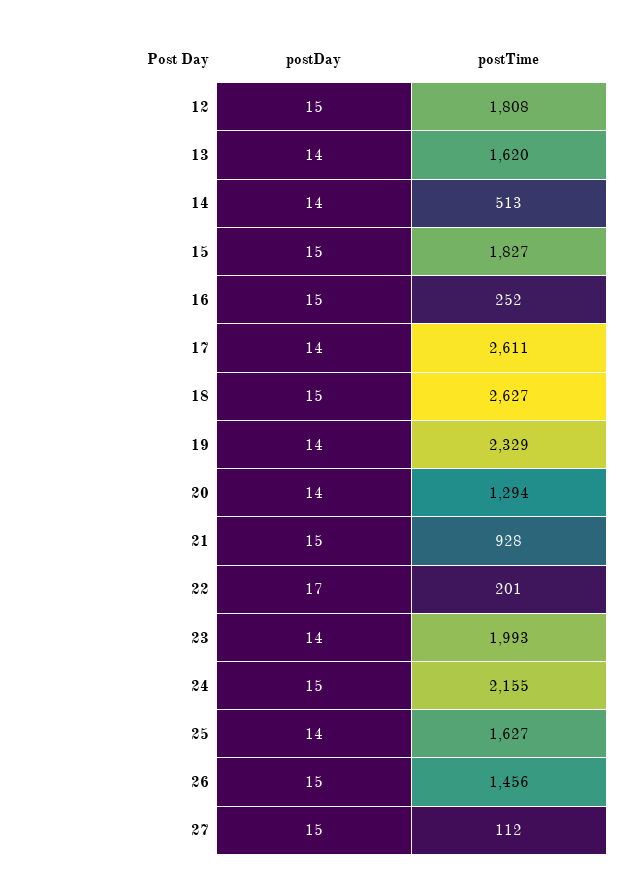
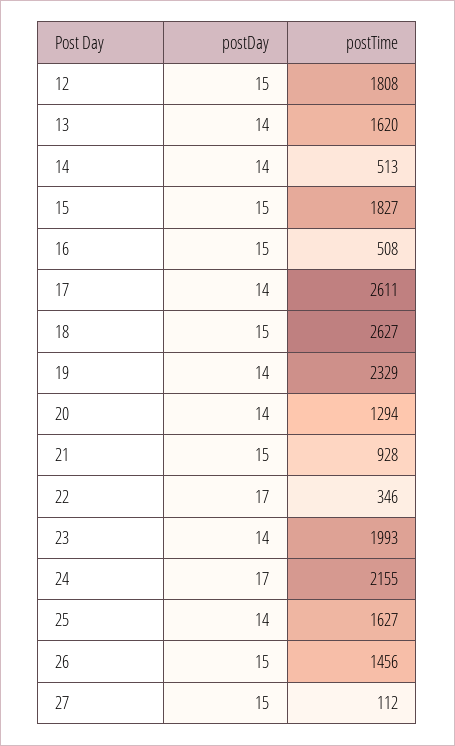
  {
    "postDay": {
      "12": 15,
      "13": 14,
      "14": 14,
      "15": 15,
      "16": 15,
      "17": 14,
      "18": 15,
      "19": 14,
      "20": 14,
      "21": 15,
      "22": 17,
      "23": 14,
-     "24": 15,
+     "24": 17,
      "25": 14,
      "26": 15,
      "27": 15
    },
    "postTime": {
      "12": 1808,
      "13": 1620,
      "14": 513,
      "15": 1827,
-     "16": 252,
+     "16": 508,
      "17": 2611,
      "18": 2627,
      "19": 2329,
      "20": 1294,
      "21": 928,
-     "22": 201,
+     "22": 346,
      "23": 1993,
      "24": 2155,
      "25": 1627,
      "26": 1456,
      "27": 112
    }
  }

